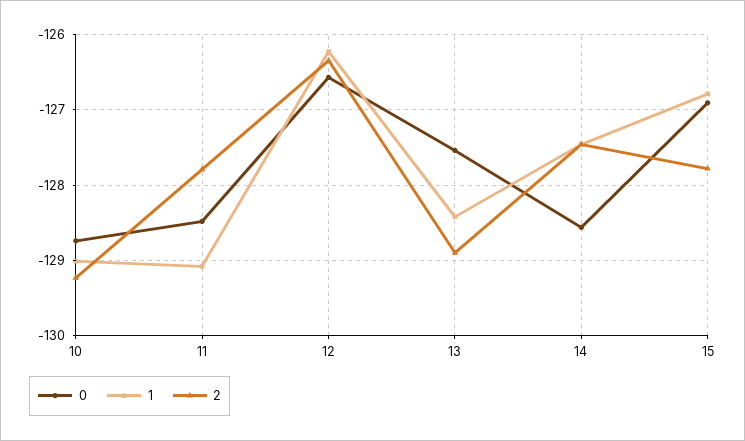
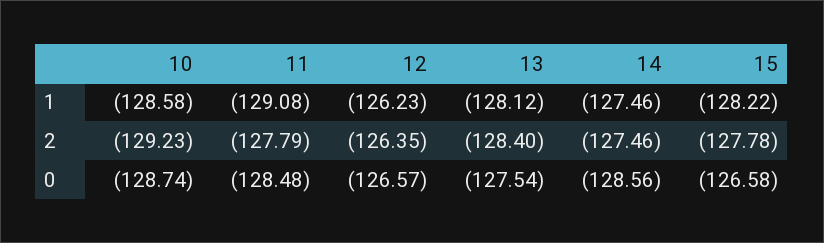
  {
    "0": {
      "10": -128.74,
      "11": -128.48,
      "12": -126.57,
      "13": -127.54,
      "14": -128.56,
-     "15": -126.9
+     "15": -126.58
    },
    "1": {
-     "10": -129,
+     "10": -128.58,
      "11": -129.08,
      "12": -126.23,
-     "13": -128.4,
+     "13": -128.12,
      "14": -127.46,
-     "15": -126.8
+     "15": -128.22
    },
    "2": {
      "10": -129.23,
      "11": -127.79,
      "12": -126.35,
-     "13": -128.9,
+     "13": -128.4,
      "14": -127.46,
      "15": -127.78
    }
  }

